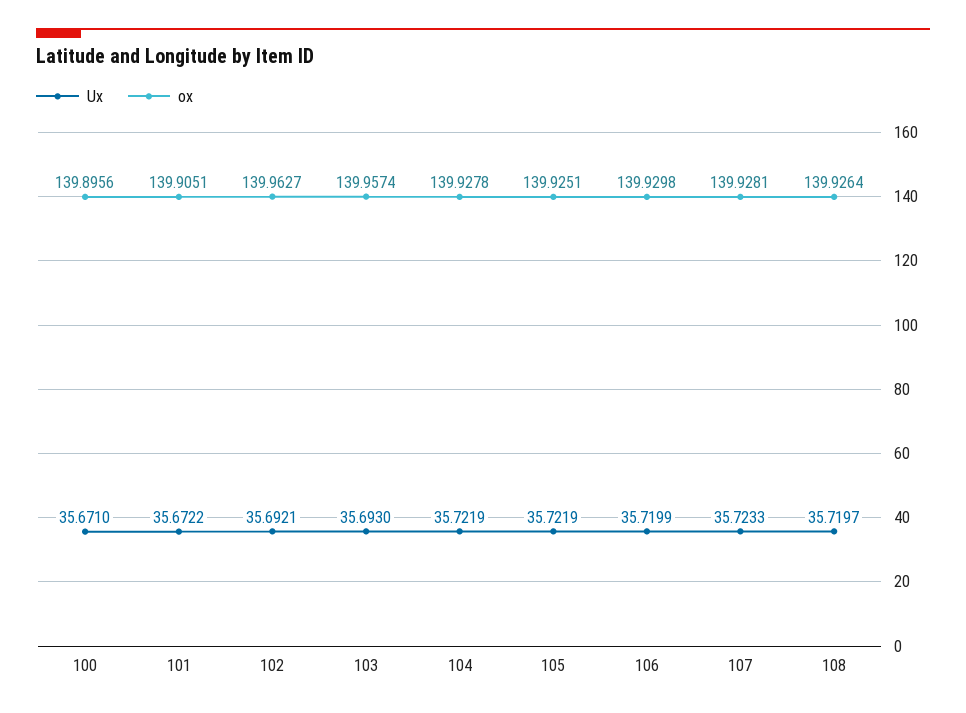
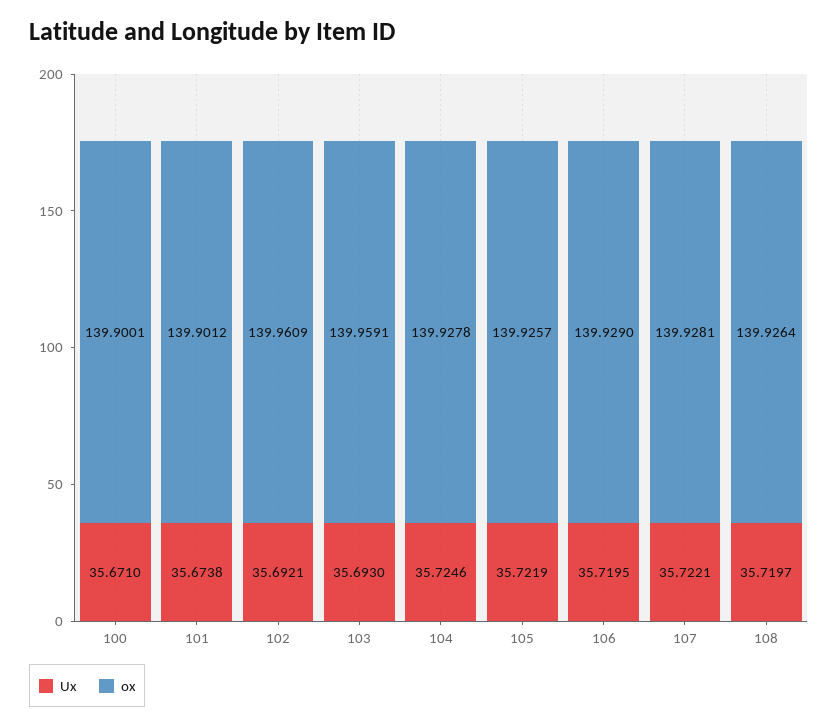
  {
    "Ux": {
      "100": 35.671,
-     "101": 35.6722,
+     "101": 35.6738,
      "102": 35.6921,
      "103": 35.693,
-     "104": 35.7219,
+     "104": 35.7246,
      "105": 35.7219,
-     "106": 35.7199,
+     "106": 35.7195,
-     "107": 35.7233,
+     "107": 35.7221,
      "108": 35.7197
    },
    "ox": {
-     "100": 139.8956,
+     "100": 139.9001,
-     "101": 139.9051,
+     "101": 139.9012,
-     "102": 139.9627,
+     "102": 139.9609,
-     "103": 139.9574,
+     "103": 139.9591,
      "104": 139.9278,
-     "105": 139.9251,
+     "105": 139.9257,
-     "106": 139.9298,
+     "106": 139.929,
      "107": 139.9281,
      "108": 139.9264
    }
  }

